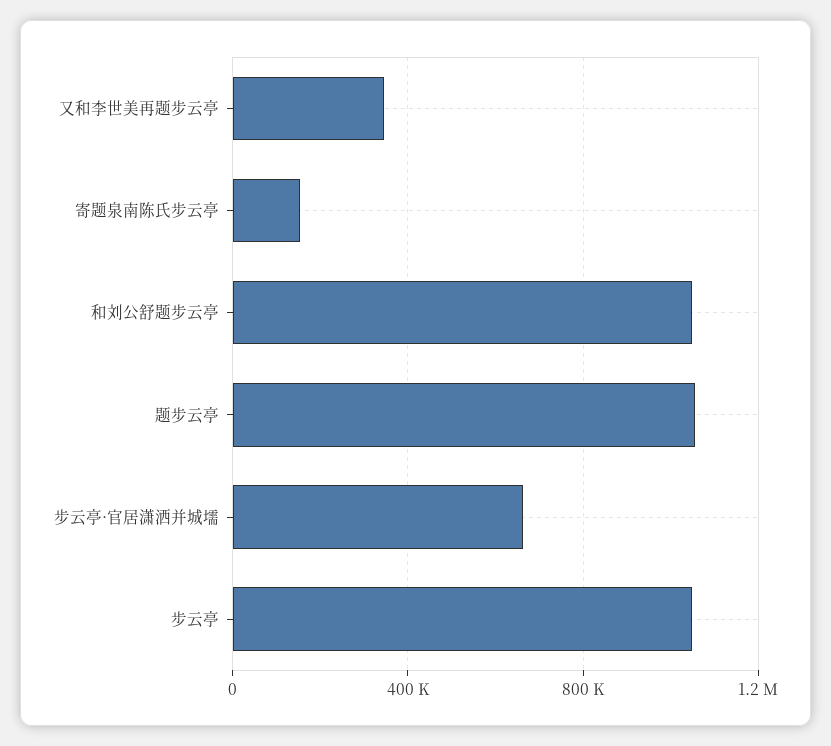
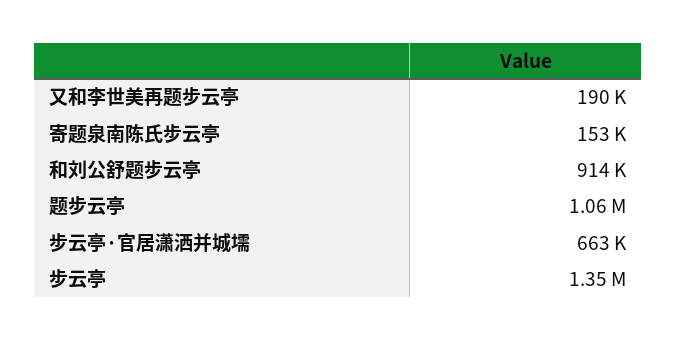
  {
-   "又和李世美再题步云亭": 350000,
+   "又和李世美再题步云亭": 190000,
    "寄题泉南陈氏步云亭": 153000,
-   "和刘公舒题步云亭": 1050000,
+   "和刘公舒题步云亭": 914000,
    "题步云亭": 1060000,
    "步云亭·官居潇洒并城壖": 663000,
-   "步云亭": 1050000
+   "步云亭": 1350000
  }

